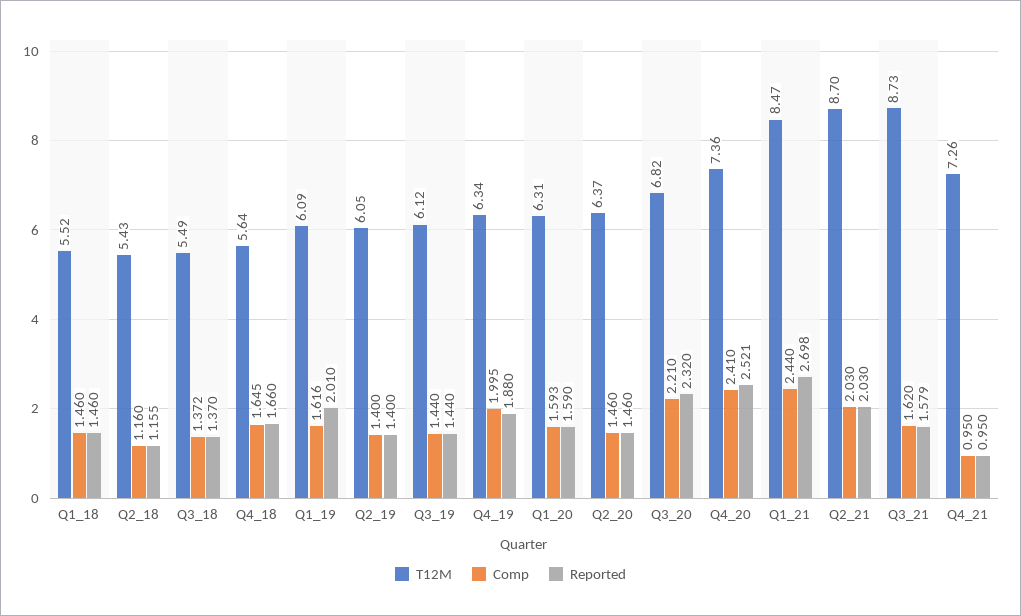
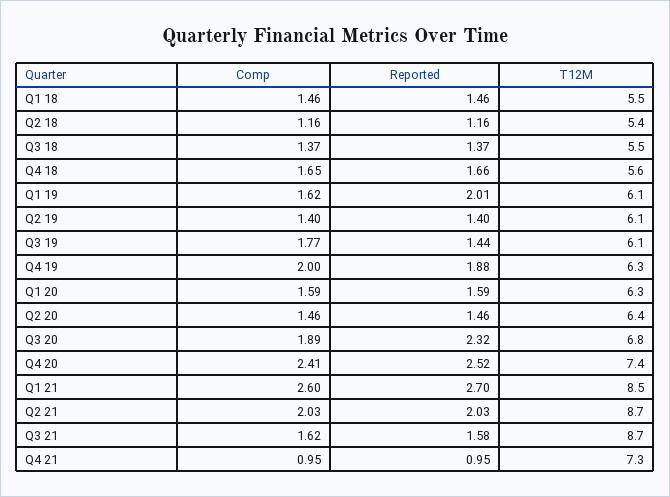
  {
    "T12M": {
      "Q1_18": 5.52,
      "Q2_18": 5.43,
      "Q3_18": 5.49,
      "Q4_18": 5.64,
      "Q1_19": 6.09,
      "Q2_19": 6.05,
      "Q3_19": 6.12,
      "Q4_19": 6.34,
      "Q1_20": 6.31,
      "Q2_20": 6.37,
      "Q3_20": 6.82,
      "Q4_20": 7.36,
      "Q1_21": 8.47,
      "Q2_21": 8.7,
      "Q3_21": 8.73,
      "Q4_21": 7.26
    },
    "Comp": {
      "Q1_18": 1.46,
      "Q2_18": 1.16,
      "Q3_18": 1.372,
      "Q4_18": 1.645,
      "Q1_19": 1.616,
      "Q2_19": 1.4,
-     "Q3_19": 1.44,
+     "Q3_19": 1.77,
      "Q4_19": 1.995,
      "Q1_20": 1.593,
      "Q2_20": 1.46,
-     "Q3_20": 2.21,
+     "Q3_20": 1.89,
      "Q4_20": 2.41,
-     "Q1_21": 2.44,
+     "Q1_21": 2.6,
      "Q2_21": 2.03,
      "Q3_21": 1.62,
      "Q4_21": 0.95
    },
    "Reported": {
      "Q1_18": 1.46,
      "Q2_18": 1.155,
      "Q3_18": 1.37,
      "Q4_18": 1.66,
      "Q1_19": 2.01,
      "Q2_19": 1.4,
      "Q3_19": 1.44,
      "Q4_19": 1.88,
      "Q1_20": 1.59,
      "Q2_20": 1.46,
      "Q3_20": 2.32,
      "Q4_20": 2.521,
      "Q1_21": 2.698,
      "Q2_21": 2.03,
      "Q3_21": 1.579,
      "Q4_21": 0.95
    }
  }

